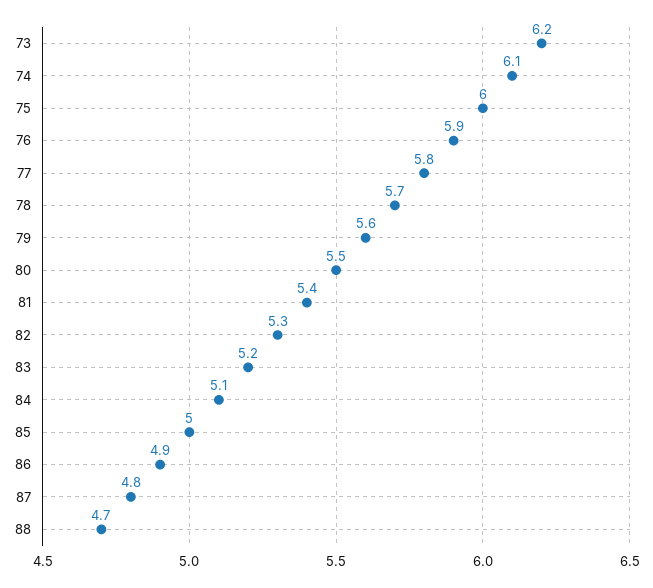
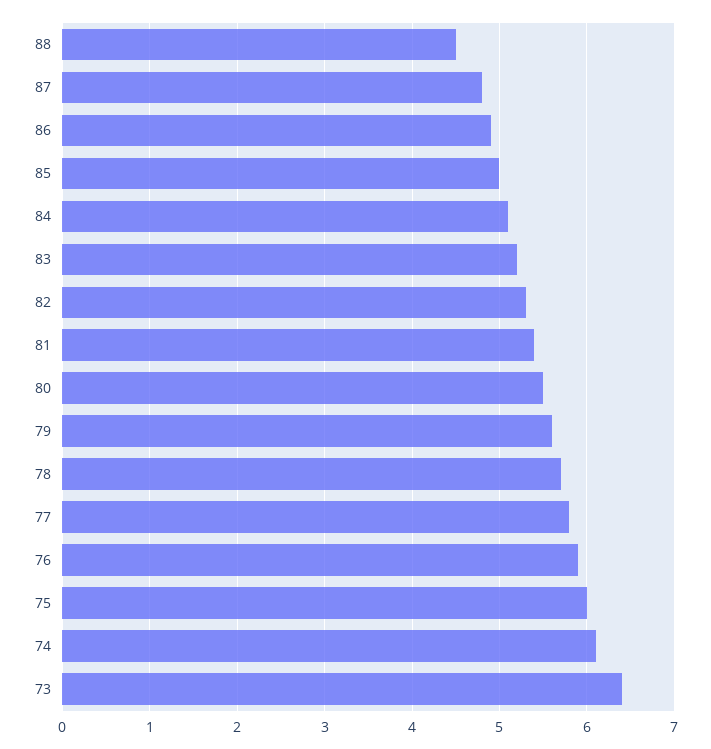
  {
-   "73": 6.2,
+   "73": 6.4,
    "74": 6.1,
    "75": 6,
    "76": 5.9,
    "77": 5.8,
    "78": 5.7,
    "79": 5.6,
    "80": 5.5,
    "81": 5.4,
    "82": 5.3,
    "83": 5.2,
    "84": 5.1,
    "85": 5,
    "86": 4.9,
    "87": 4.8,
-   "88": 4.7
+   "88": 4.5
  }

